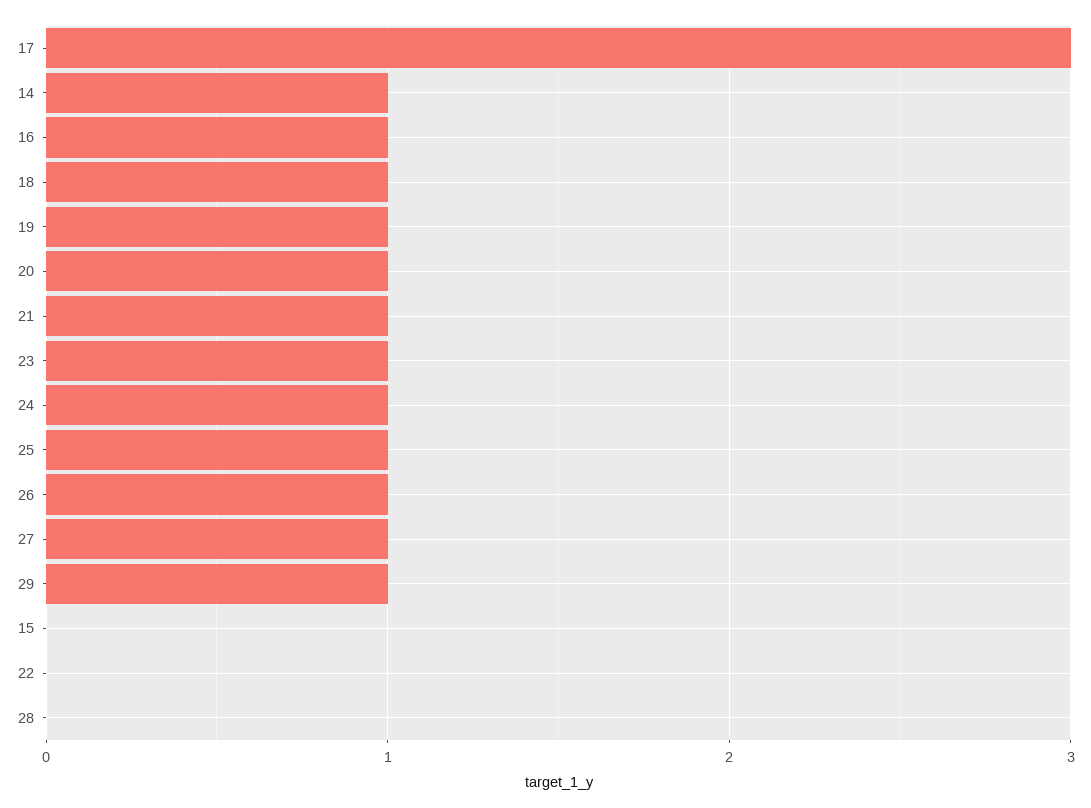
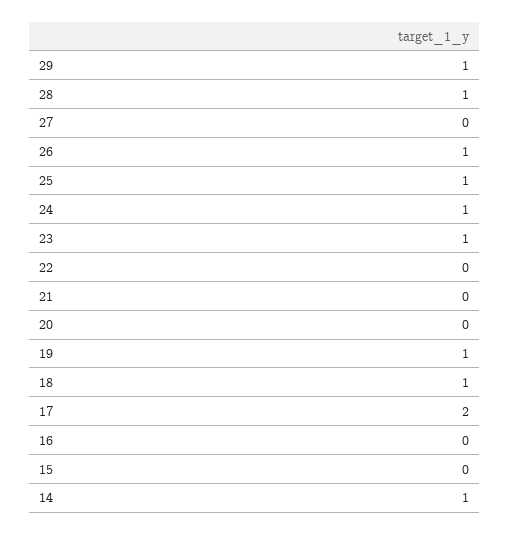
  {
-   "17": 3,
+   "17": 2,
    "14": 1,
-   "16": 1,
+   "16": 0,
    "18": 1,
    "19": 1,
-   "20": 1,
+   "20": 0,
-   "21": 1,
+   "21": 0,
    "23": 1,
    "24": 1,
    "25": 1,
    "26": 1,
-   "27": 1,
+   "27": 0,
    "29": 1,
    "15": 0,
    "22": 0,
-   "28": 0
+   "28": 1
  }

